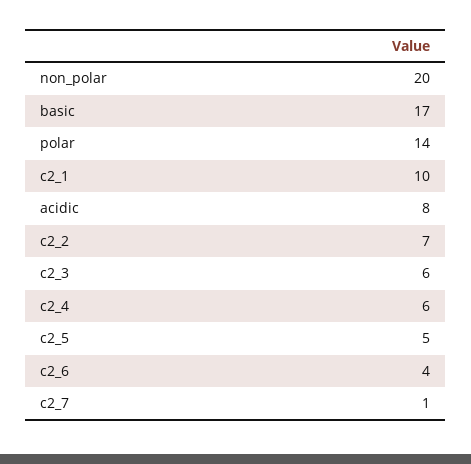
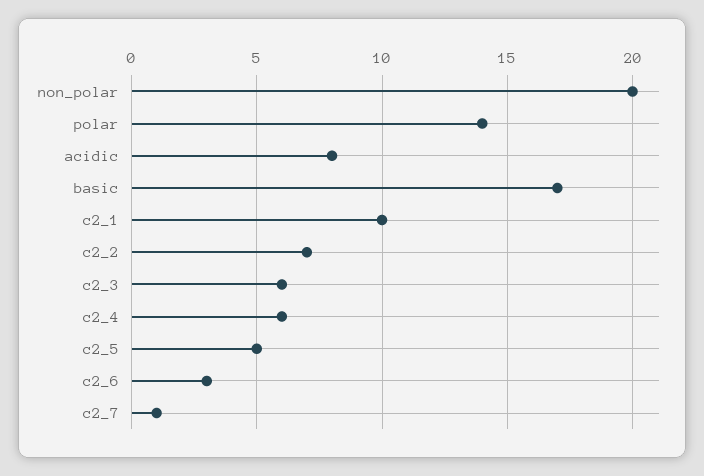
  {
    "non_polar": 20,
    "basic": 17,
    "polar": 14,
    "c2_1": 10,
    "acidic": 8,
    "c2_2": 7,
    "c2_3": 6,
    "c2_4": 6,
    "c2_5": 5,
-   "c2_6": 4,
+   "c2_6": 3,
    "c2_7": 1
  }

